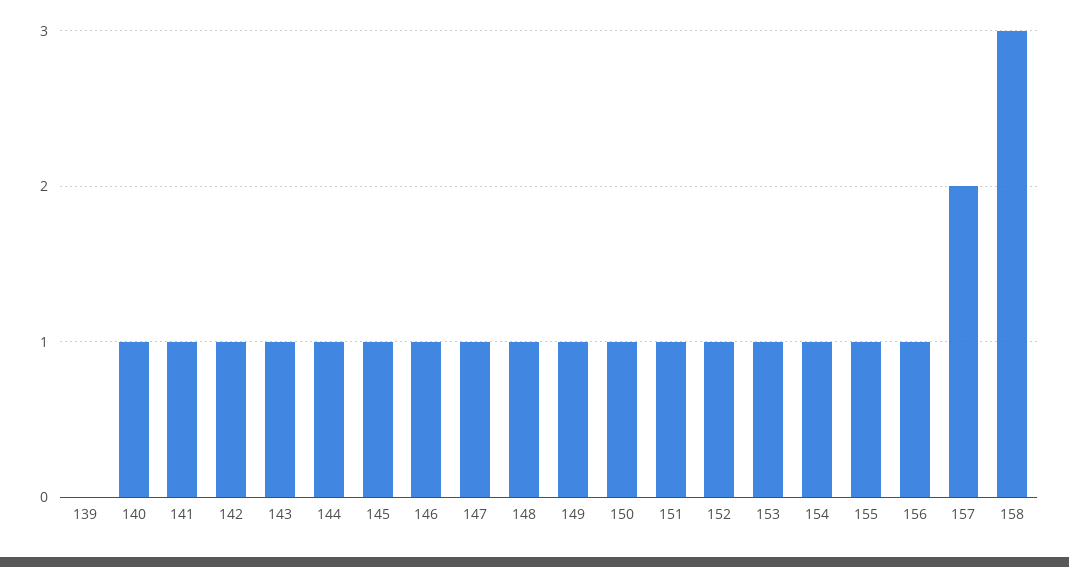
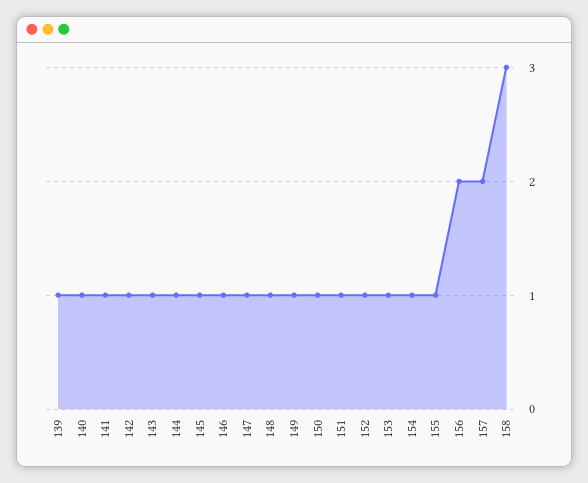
  {
-   "139": 0,
+   "139": 1,
    "140": 1,
    "141": 1,
    "142": 1,
    "143": 1,
    "144": 1,
    "145": 1,
    "146": 1,
    "147": 1,
    "148": 1,
    "149": 1,
    "150": 1,
    "151": 1,
    "152": 1,
    "153": 1,
    "154": 1,
    "155": 1,
-   "156": 1,
+   "156": 2,
    "157": 2,
    "158": 3
  }

